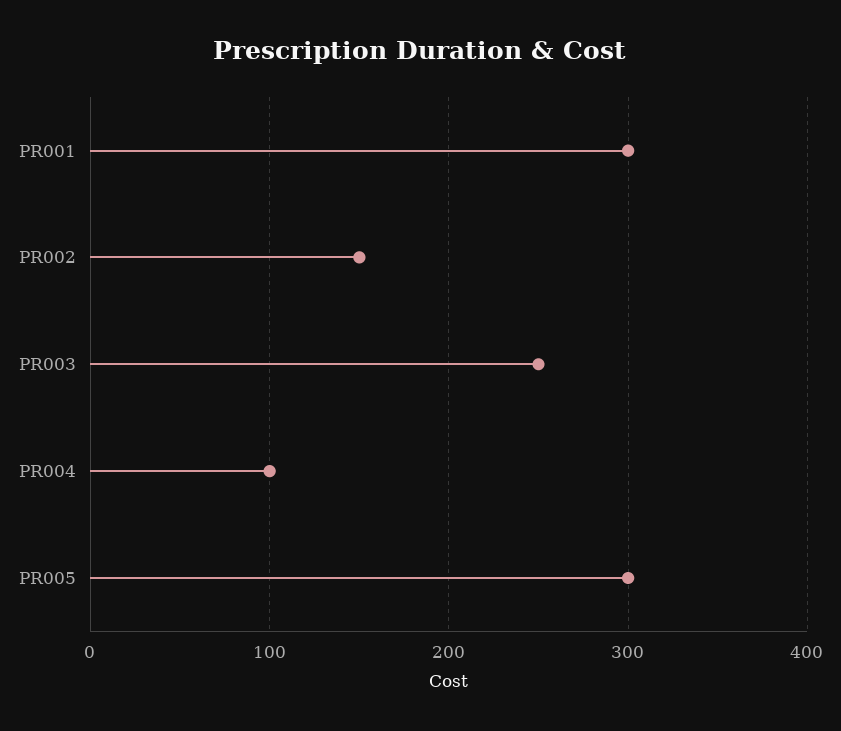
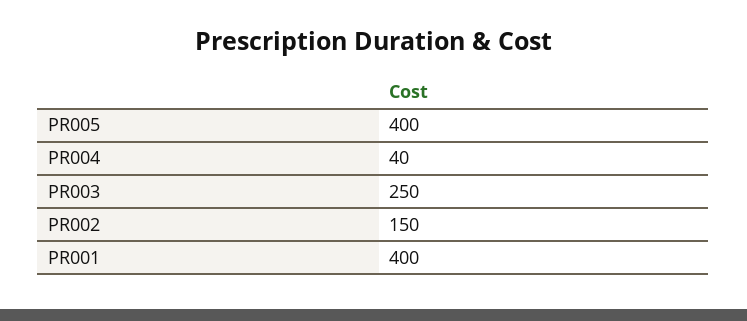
  {
-   "PR001": 300,
+   "PR001": 400,
    "PR002": 150,
    "PR003": 250,
-   "PR004": 100,
+   "PR004": 40,
-   "PR005": 300
+   "PR005": 400
  }

